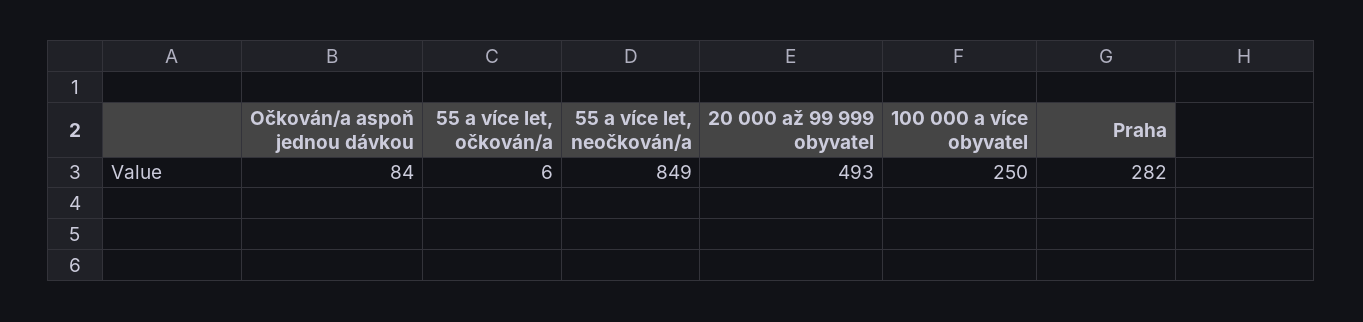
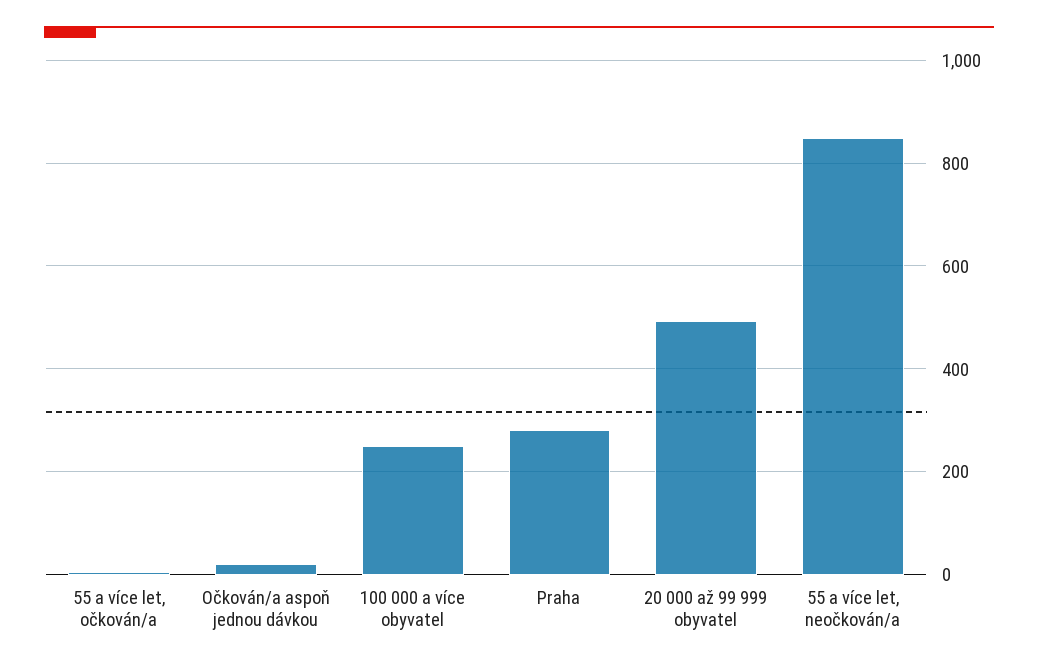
  {
-   "Očkován/a aspoň jednou dávkou": 84,
+   "Očkován/a aspoň jednou dávkou": 20,
    "55 a více let, očkován/a": 6,
    "55 a více let, neočkován/a": 849,
    "20 000 až 99 999 obyvatel": 493,
    "100 000 a více obyvatel": 250,
    "Praha": 282
  }

